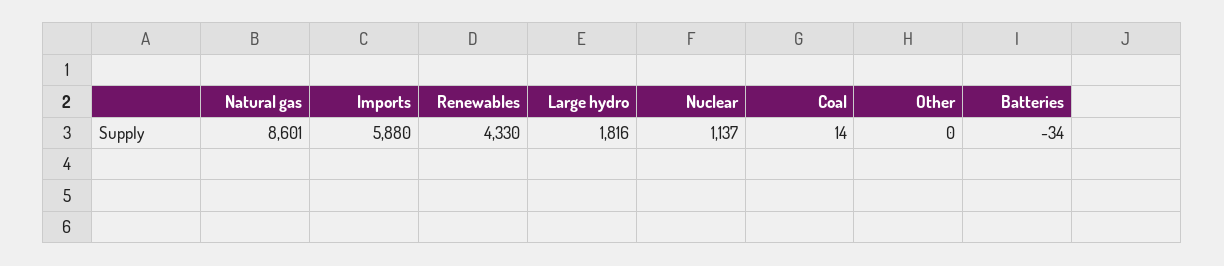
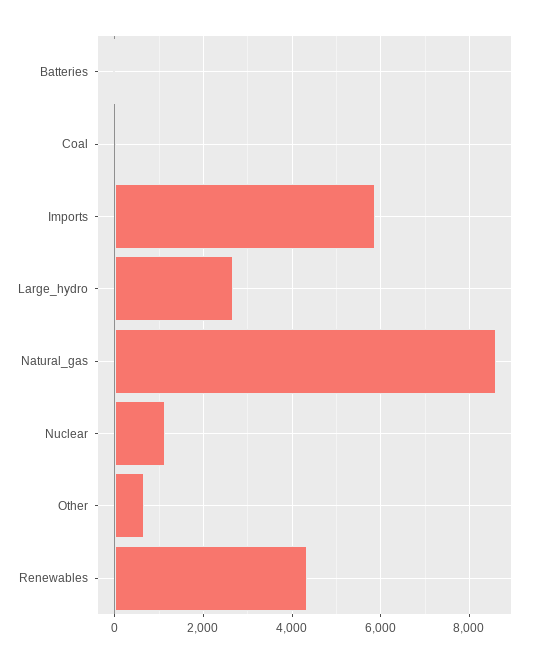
  {
    "Natural gas": 8601,
    "Imports": 5880,
    "Renewables": 4330,
-   "Large hydro": 1816,
+   "Large hydro": 2600,
    "Nuclear": 1137,
    "Coal": 14,
-   "Other": 0,
+   "Other": 600,
    "Batteries": -34
  }

